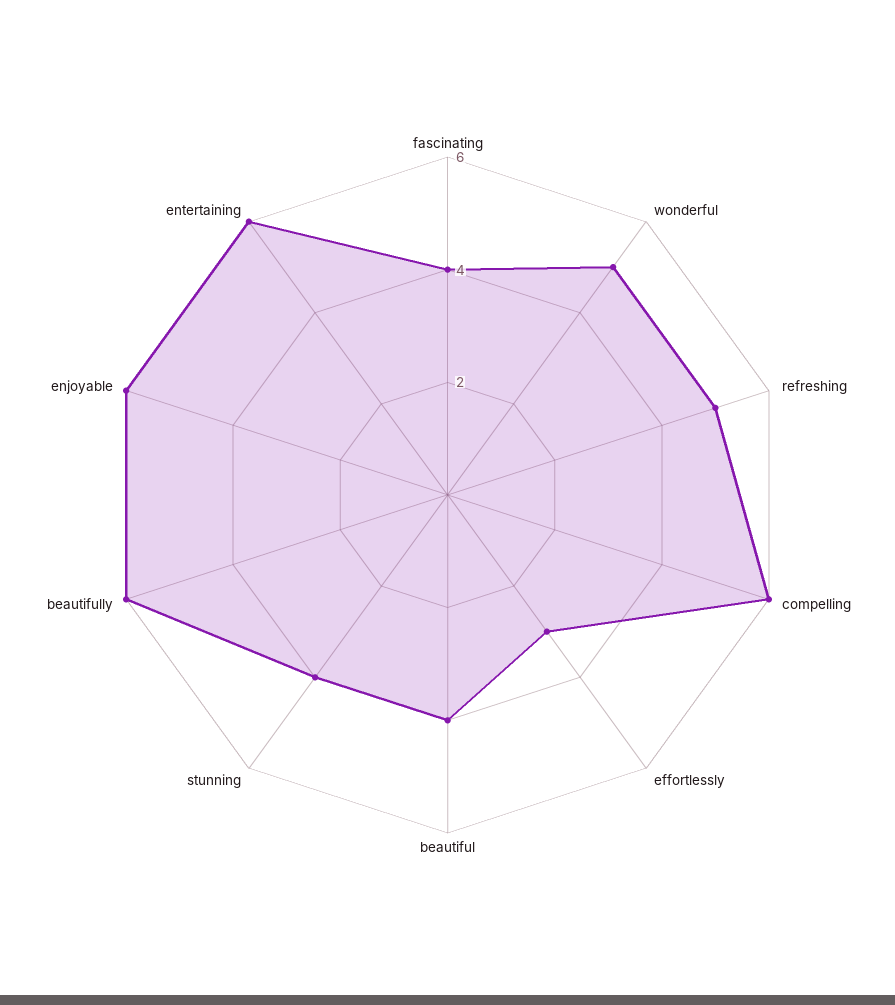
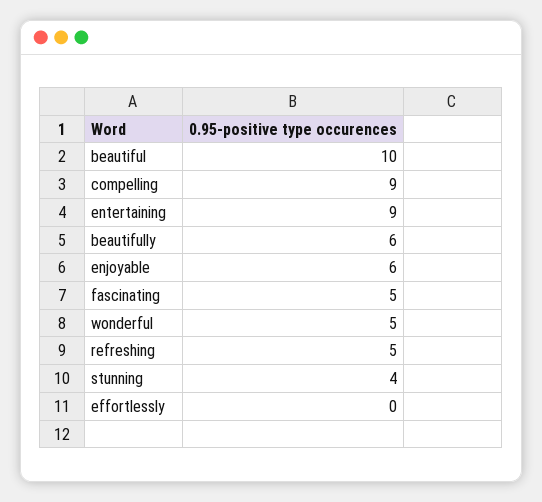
  {
-   "fascinating": 4,
+   "fascinating": 5,
    "wonderful": 5,
    "refreshing": 5,
-   "compelling": 6,
+   "compelling": 9,
-   "effortlessly": 3,
+   "effortlessly": 0,
-   "beautiful": 4,
+   "beautiful": 10,
    "stunning": 4,
    "beautifully": 6,
    "enjoyable": 6,
-   "entertaining": 6
+   "entertaining": 9
  }

